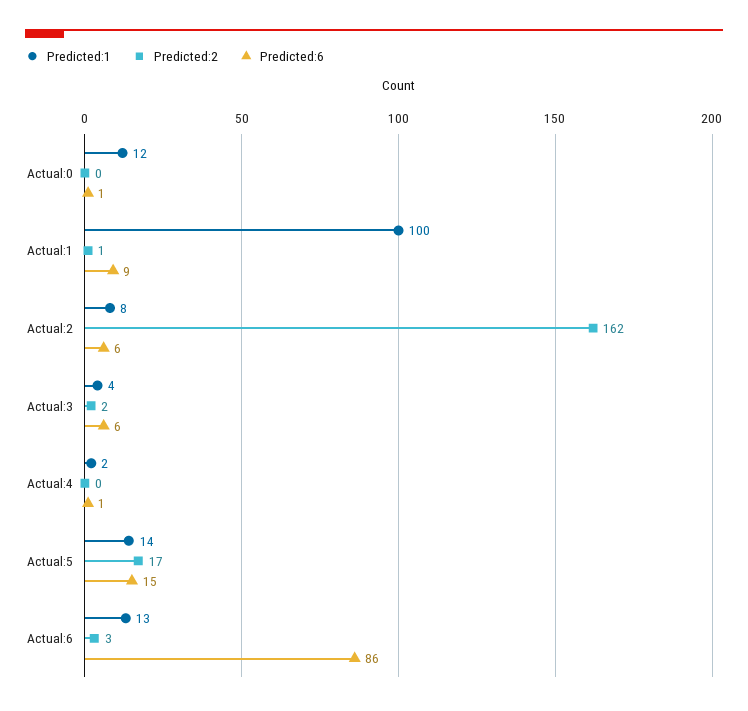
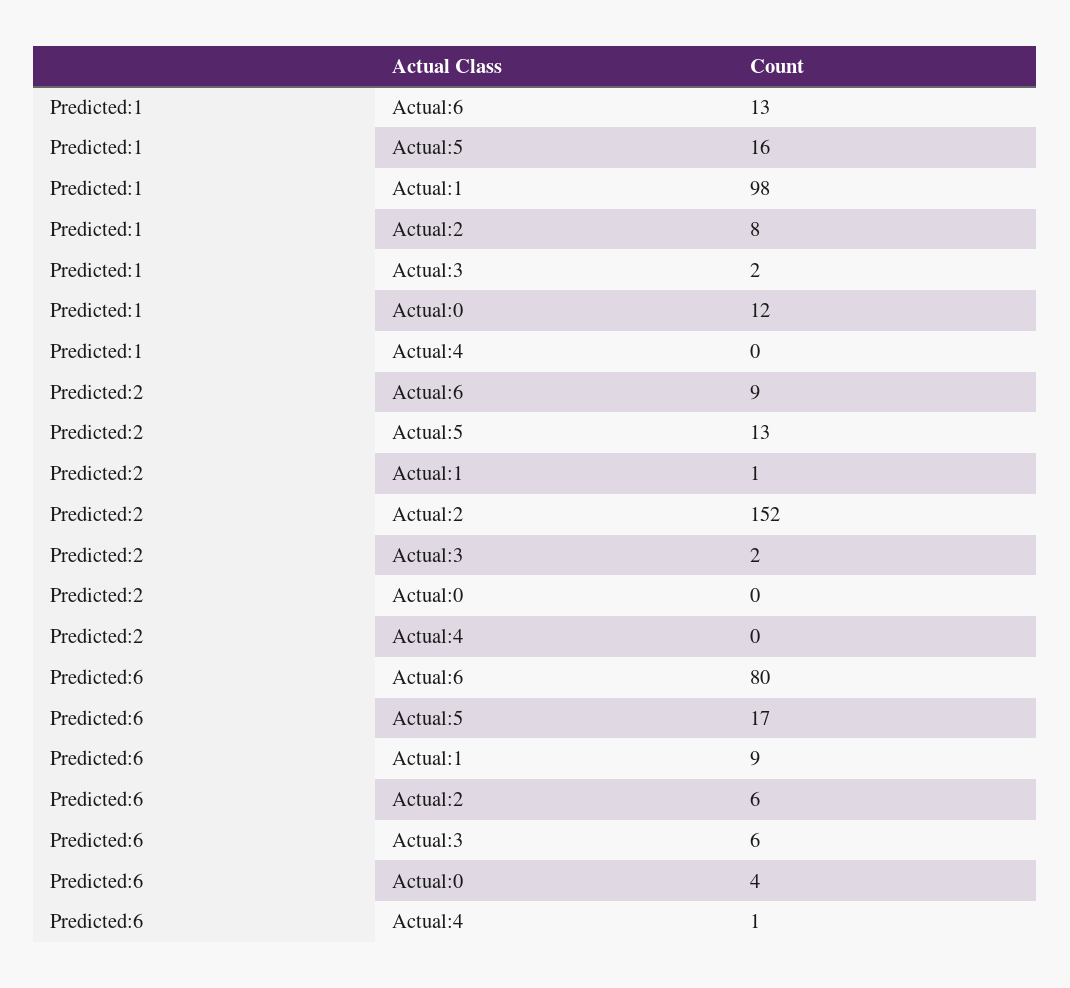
  {
    "Predicted:1": {
      "Actual:0": 12,
-     "Actual:1": 100,
+     "Actual:1": 98,
      "Actual:2": 8,
-     "Actual:3": 4,
+     "Actual:3": 2,
-     "Actual:4": 2,
+     "Actual:4": 0,
-     "Actual:5": 14,
+     "Actual:5": 16,
      "Actual:6": 13
    },
    "Predicted:2": {
      "Actual:0": 0,
      "Actual:1": 1,
-     "Actual:2": 162,
+     "Actual:2": 152,
      "Actual:3": 2,
      "Actual:4": 0,
-     "Actual:5": 17,
+     "Actual:5": 13,
-     "Actual:6": 3
+     "Actual:6": 9
    },
    "Predicted:6": {
-     "Actual:0": 1,
+     "Actual:0": 4,
      "Actual:1": 9,
      "Actual:2": 6,
      "Actual:3": 6,
      "Actual:4": 1,
-     "Actual:5": 15,
+     "Actual:5": 17,
-     "Actual:6": 86
+     "Actual:6": 80
    }
  }

